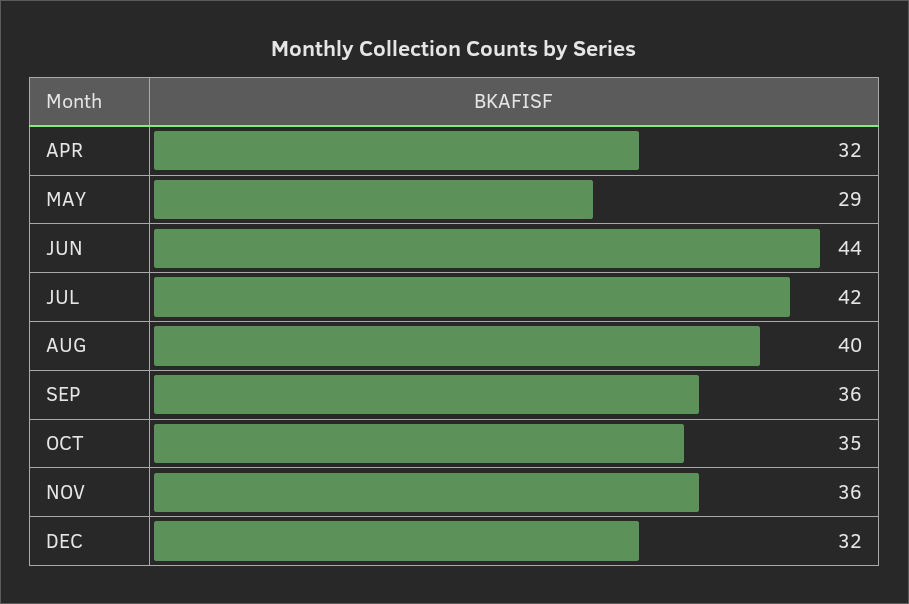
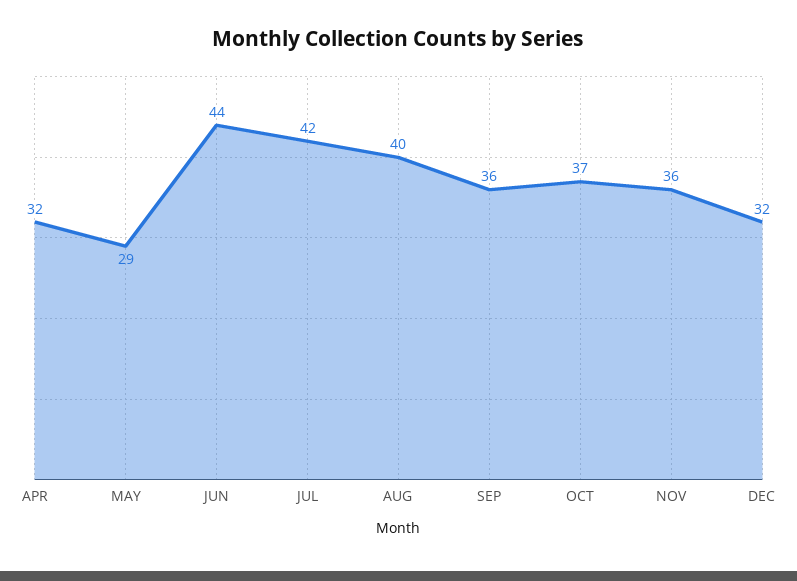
  {
    "APR": 32,
    "MAY": 29,
    "JUN": 44,
    "JUL": 42,
    "AUG": 40,
    "SEP": 36,
-   "OCT": 35,
+   "OCT": 37,
    "NOV": 36,
    "DEC": 32
  }

